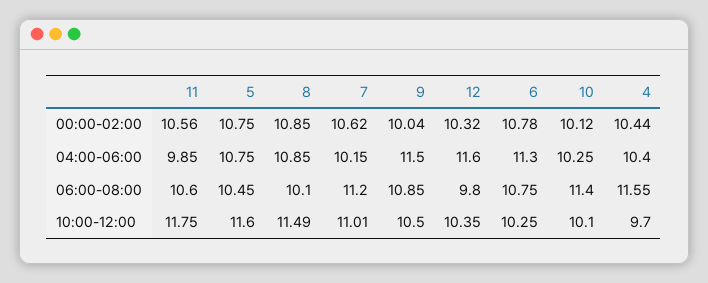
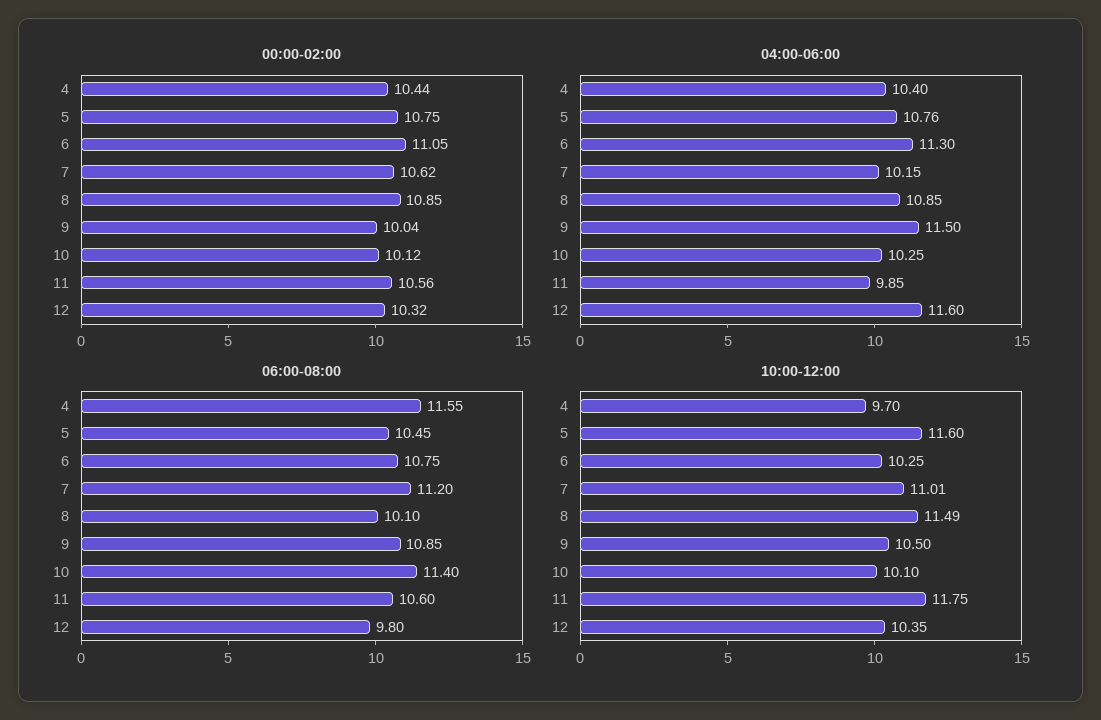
  {
    "00:00-02:00": {
      "11": 10.56,
      "5": 10.75,
      "8": 10.85,
      "7": 10.62,
      "9": 10.04,
      "12": 10.32,
-     "6": 10.78,
+     "6": 11.05,
      "10": 10.12,
      "4": 10.44
    },
    "04:00-06:00": {
      "11": 9.85,
-     "5": 10.75,
+     "5": 10.76,
      "8": 10.85,
      "7": 10.15,
      "9": 11.5,
      "12": 11.6,
      "6": 11.3,
      "10": 10.25,
      "4": 10.4
    },
    "06:00-08:00": {
      "11": 10.6,
      "5": 10.45,
      "8": 10.1,
      "7": 11.2,
      "9": 10.85,
      "12": 9.8,
      "6": 10.75,
      "10": 11.4,
      "4": 11.55
    },
    "10:00-12:00": {
      "11": 11.75,
      "5": 11.6,
      "8": 11.49,
      "7": 11.01,
      "9": 10.5,
      "12": 10.35,
      "6": 10.25,
      "10": 10.1,
      "4": 9.7
    }
  }

